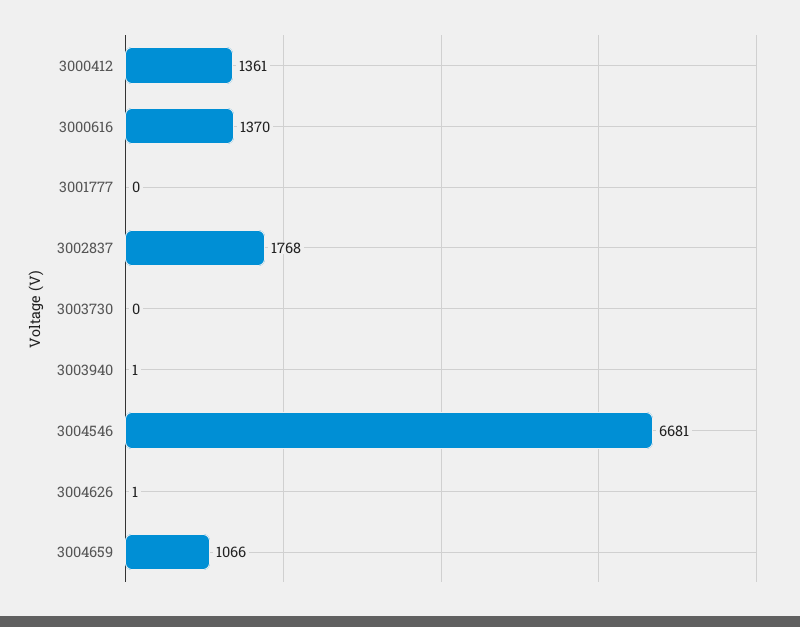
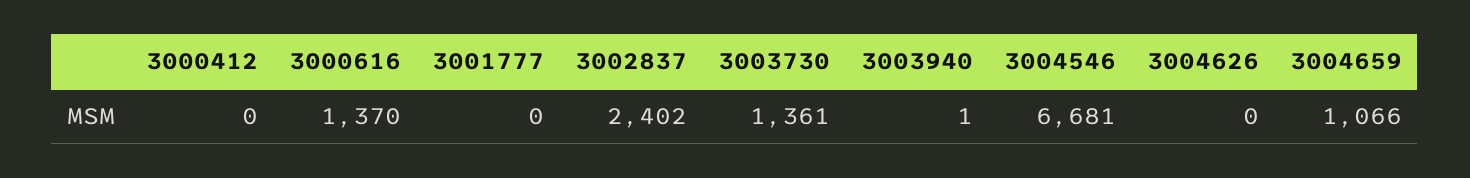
  {
-   "3000412": 1361,
+   "3000412": 0,
    "3000616": 1370,
    "3001777": 0,
-   "3002837": 1768,
+   "3002837": 2402,
-   "3003730": 0,
+   "3003730": 1361,
    "3003940": 1,
    "3004546": 6681,
-   "3004626": 1,
+   "3004626": 0,
    "3004659": 1066
  }

